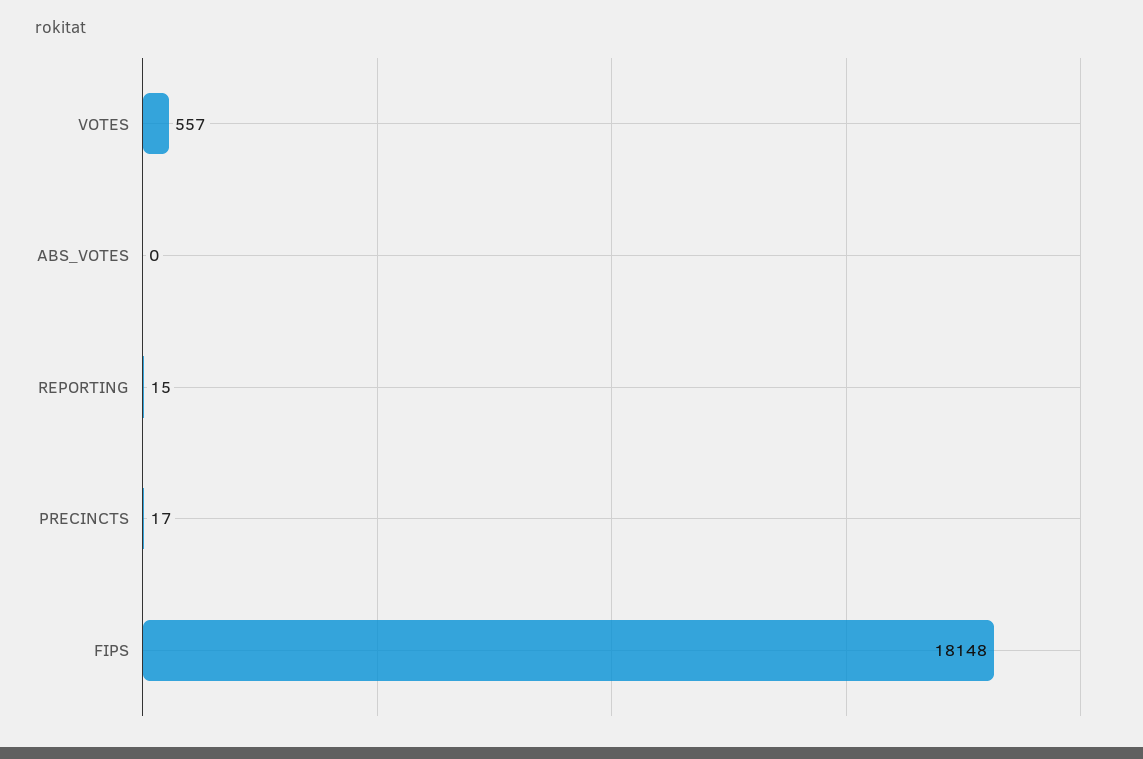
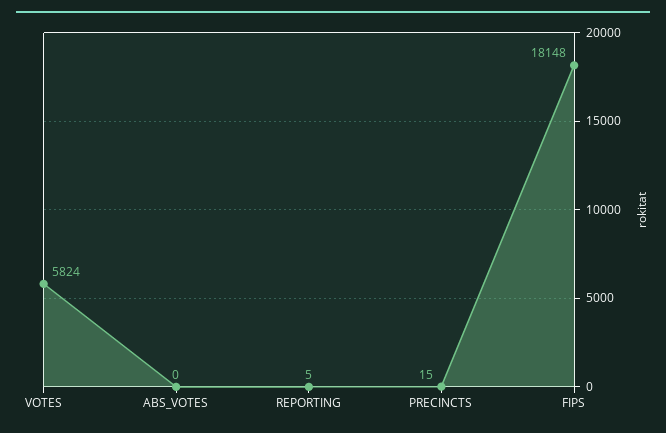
  {
-   "VOTES": 557,
+   "VOTES": 5824,
    "ABS_VOTES": 0,
-   "REPORTING": 15,
+   "REPORTING": 5,
-   "PRECINCTS": 17,
+   "PRECINCTS": 15,
    "FIPS": 18148
  }

